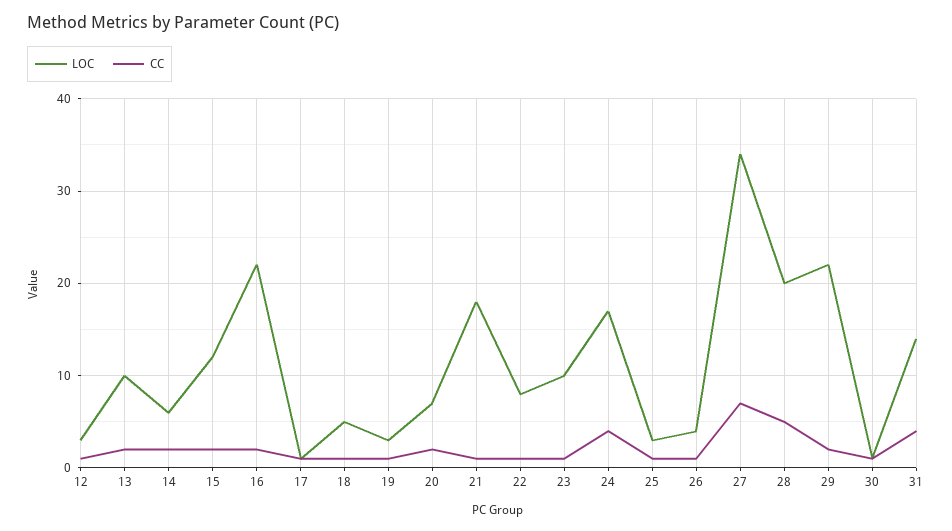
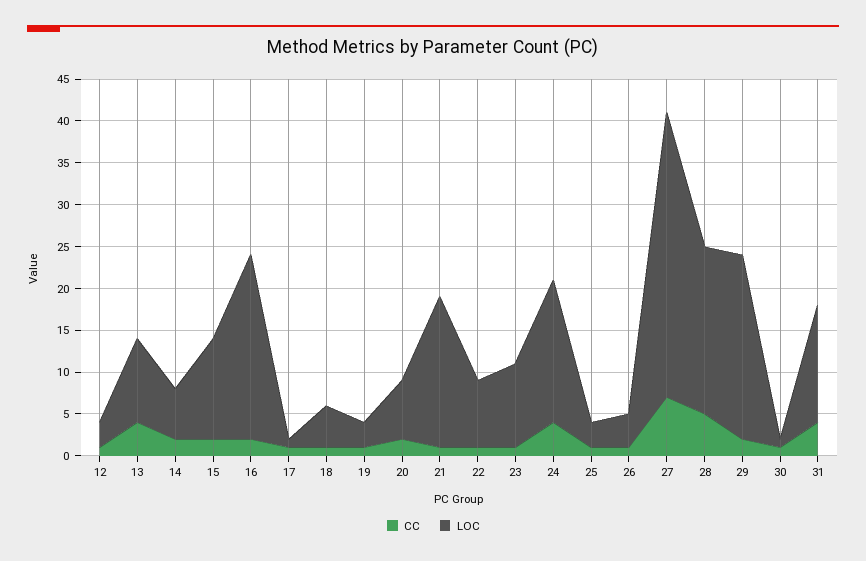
  {
    "LOC": {
      "12": 3,
      "13": 10,
      "14": 6,
      "15": 12,
      "16": 22,
      "17": 1,
      "18": 5,
      "19": 3,
      "20": 7,
      "21": 18,
      "22": 8,
      "23": 10,
      "24": 17,
      "25": 3,
      "26": 4,
      "27": 34,
      "28": 20,
      "29": 22,
      "30": 1,
      "31": 14
    },
    "CC": {
      "12": 1,
-     "13": 2,
+     "13": 4,
      "14": 2,
      "15": 2,
      "16": 2,
      "17": 1,
      "18": 1,
      "19": 1,
      "20": 2,
      "21": 1,
      "22": 1,
      "23": 1,
      "24": 4,
      "25": 1,
      "26": 1,
      "27": 7,
      "28": 5,
      "29": 2,
      "30": 1,
      "31": 4
    }
  }

